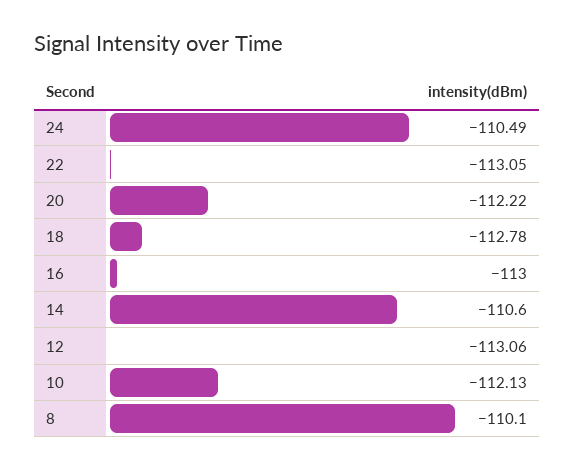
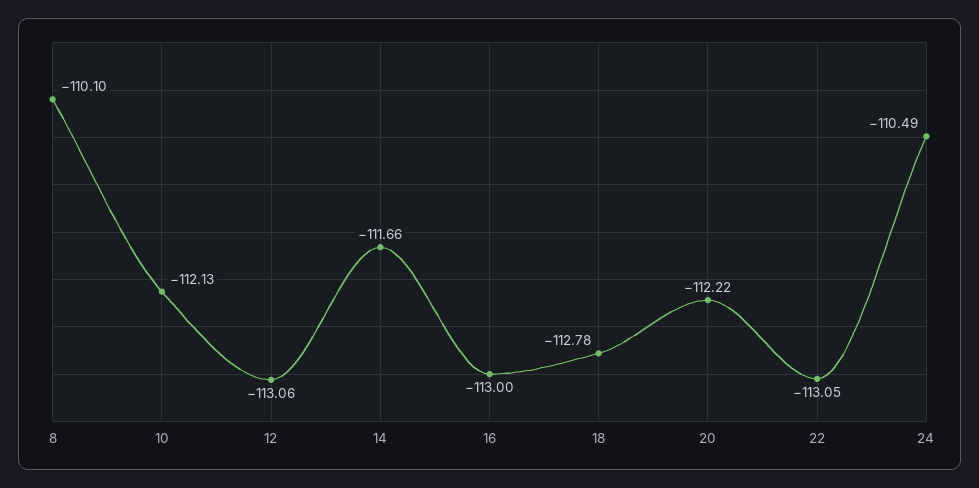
  {
    "24": -110.49,
    "22": -113.05,
    "20": -112.22,
    "18": -112.78,
    "16": -113,
-   "14": -110.6,
+   "14": -111.66,
    "12": -113.06,
    "10": -112.13,
    "8": -110.1
  }

